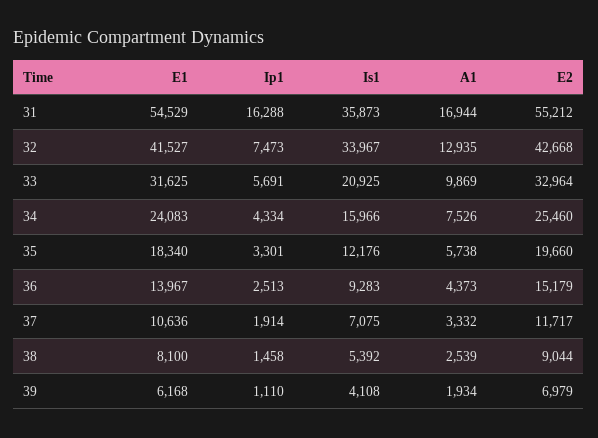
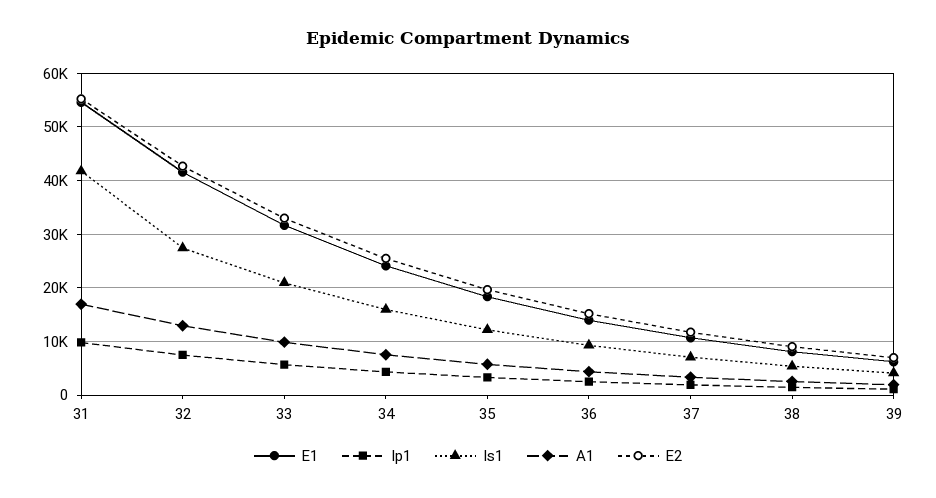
  {
    "E1": {
      "31": 54529,
      "32": 41527,
      "33": 31625,
      "34": 24083,
      "35": 18340,
      "36": 13967,
      "37": 10636,
      "38": 8100,
      "39": 6168
    },
    "Ip1": {
-     "31": 16288,
+     "31": 10000,
      "32": 7473,
      "33": 5691,
      "34": 4334,
      "35": 3301,
      "36": 2513,
      "37": 1914,
      "38": 1458,
      "39": 1110
    },
    "Is1": {
-     "31": 35873,
+     "31": 42000,
-     "32": 33967,
+     "32": 28000,
      "33": 20925,
      "34": 15966,
      "35": 12176,
      "36": 9283,
      "37": 7075,
      "38": 5392,
      "39": 4108
    },
    "A1": {
      "31": 16944,
      "32": 12935,
      "33": 9869,
      "34": 7526,
      "35": 5738,
      "36": 4373,
      "37": 3332,
      "38": 2539,
      "39": 1934
    },
    "E2": {
      "31": 55212,
      "32": 42668,
      "33": 32964,
      "34": 25460,
      "35": 19660,
      "36": 15179,
      "37": 11717,
      "38": 9044,
      "39": 6979
    }
  }

